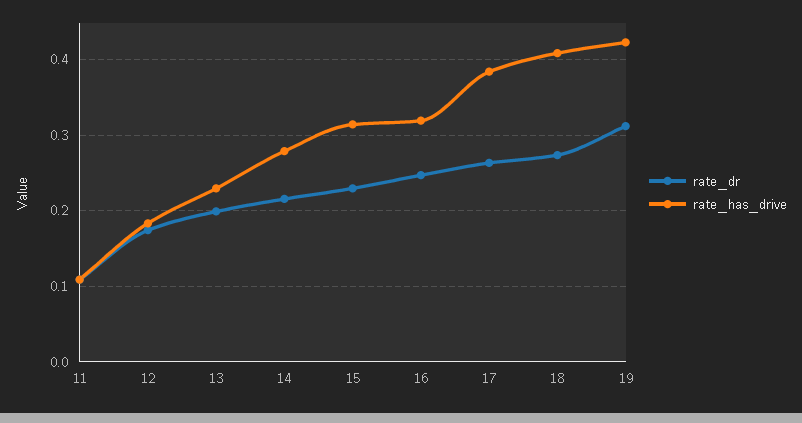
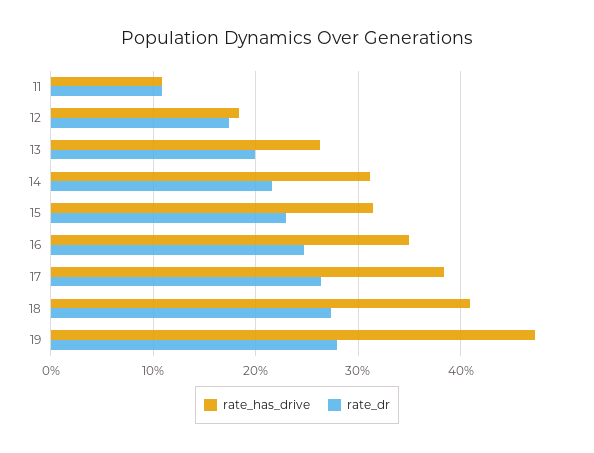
  {
    "rate_dr": {
      "11": 0.11,
      "12": 0.17,
      "13": 0.2,
      "14": 0.22,
      "15": 0.23,
      "16": 0.25,
      "17": 0.26,
      "18": 0.27,
-     "19": 0.31
+     "19": 0.28
    },
    "rate_has_drive": {
      "11": 0.11,
      "12": 0.18,
-     "13": 0.23,
+     "13": 0.26,
-     "14": 0.28,
+     "14": 0.31,
      "15": 0.31,
-     "16": 0.32,
+     "16": 0.35,
      "17": 0.38,
      "18": 0.41,
-     "19": 0.42
+     "19": 0.47
    }
  }

